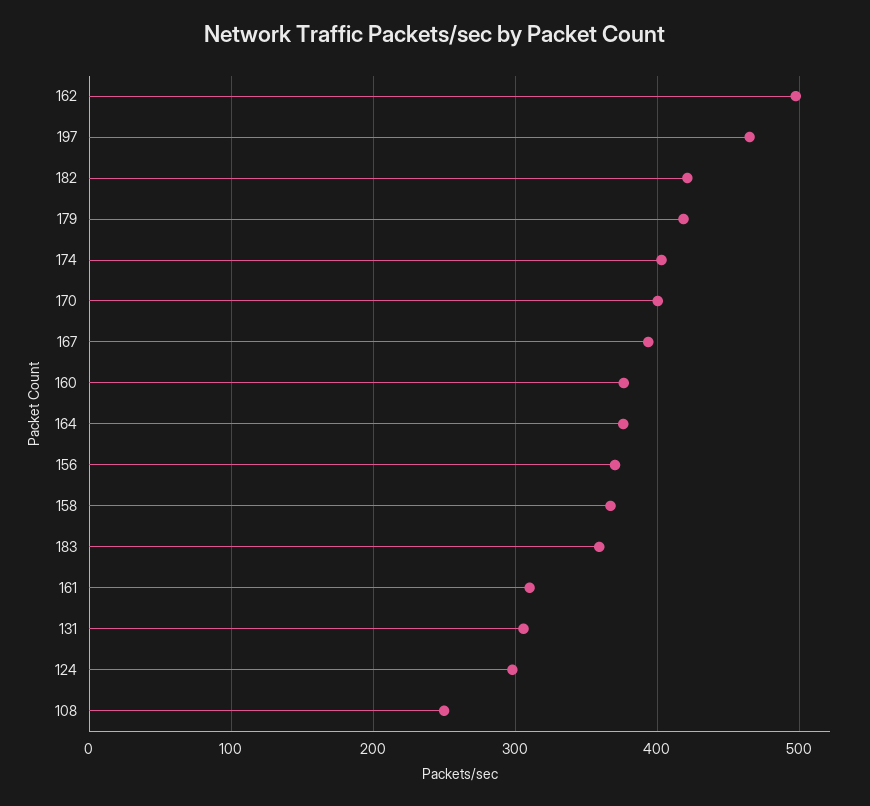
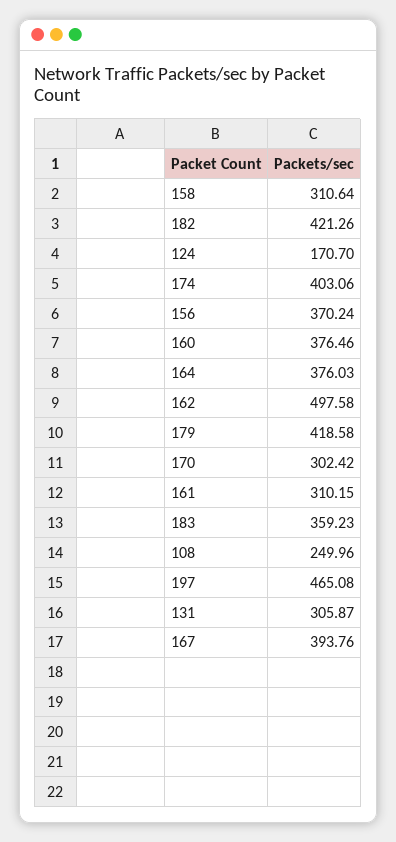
  {
    "162": 497.58,
    "197": 465.08,
    "182": 421.26,
    "179": 418.58,
    "174": 403.06,
-   "170": 400,
+   "170": 302.42,
    "167": 393.76,
    "160": 376.46,
    "164": 376.03,
    "156": 370.24,
-   "158": 370,
+   "158": 310.64,
    "183": 359.23,
    "161": 310.15,
    "131": 305.87,
-   "124": 300,
+   "124": 170.7,
    "108": 249.96
  }

